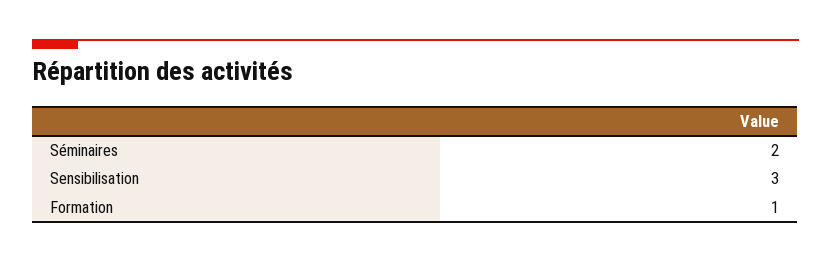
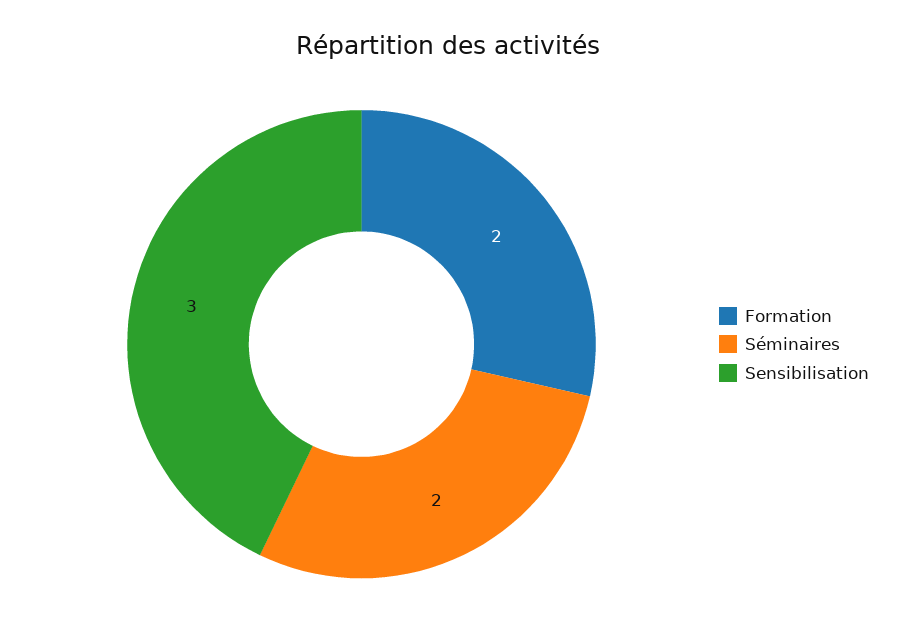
  {
    "Séminaires": 2,
    "Sensibilisation": 3,
-   "Formation": 1
+   "Formation": 2
  }

